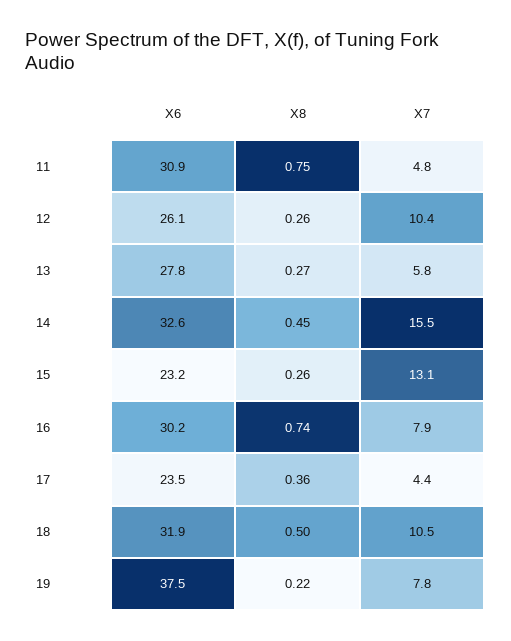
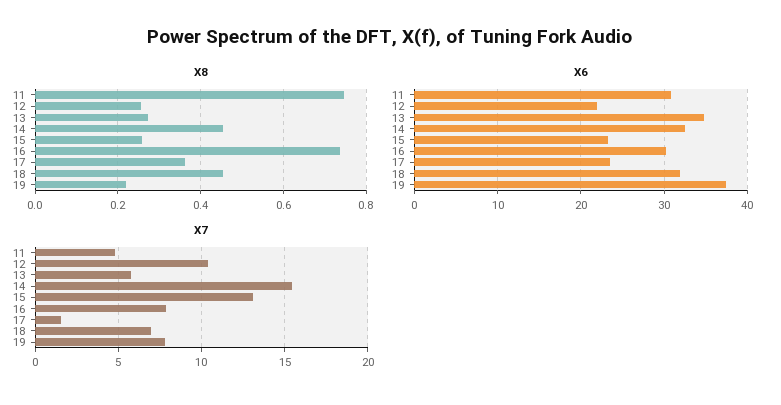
  {
    "X6": {
      "11": 30.9,
-     "12": 26.1,
+     "12": 22,
-     "13": 27.8,
+     "13": 35,
      "14": 32.6,
      "15": 23.2,
      "16": 30.2,
      "17": 23.5,
      "18": 31.9,
      "19": 37.5
    },
    "X8": {
      "11": 0.75,
      "12": 0.26,
      "13": 0.27,
      "14": 0.45,
      "15": 0.26,
      "16": 0.74,
      "17": 0.36,
-     "18": 0.5,
+     "18": 0.46,
      "19": 0.22
    },
    "X7": {
      "11": 4.8,
      "12": 10.4,
      "13": 5.8,
      "14": 15.5,
      "15": 13.1,
      "16": 7.9,
-     "17": 4.4,
+     "17": 1.5,
-     "18": 10.5,
+     "18": 7,
      "19": 7.8
    }
  }

